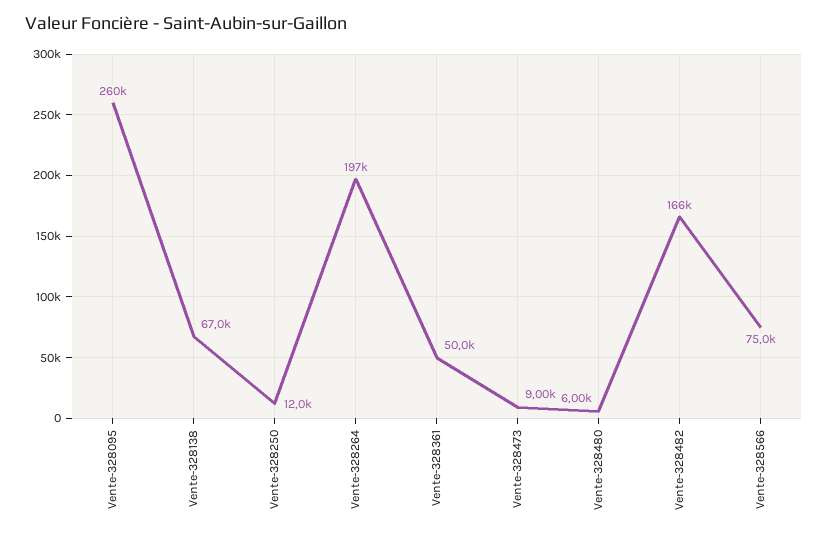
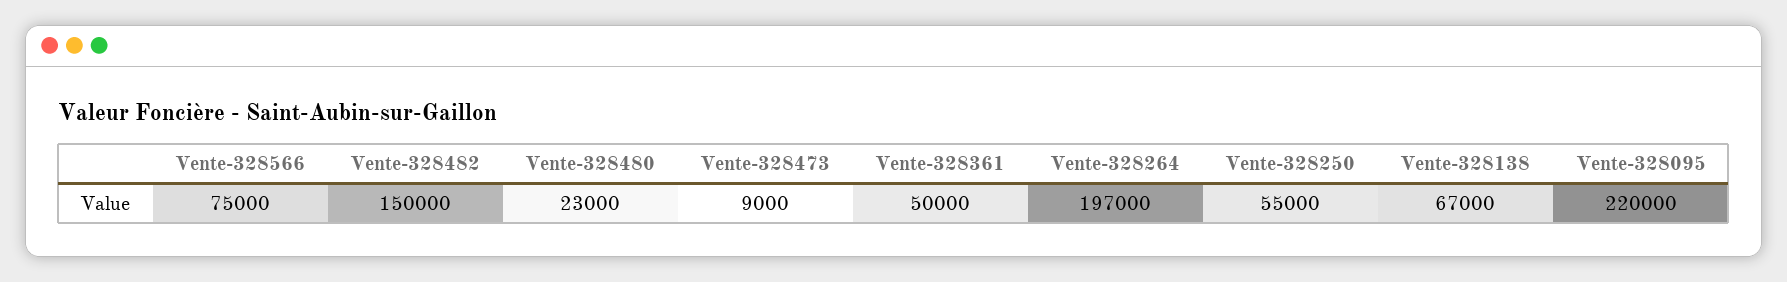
  {
-   "Vente-328095": 260000,
+   "Vente-328095": 220000,
    "Vente-328138": 67000,
-   "Vente-328250": 12000,
+   "Vente-328250": 55000,
    "Vente-328264": 197000,
    "Vente-328361": 50000,
    "Vente-328473": 9000,
-   "Vente-328480": 6000,
+   "Vente-328480": 23000,
-   "Vente-328482": 166000,
+   "Vente-328482": 150000,
    "Vente-328566": 75000
  }

